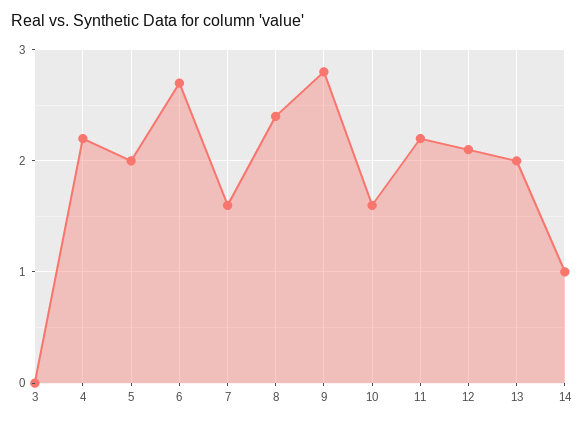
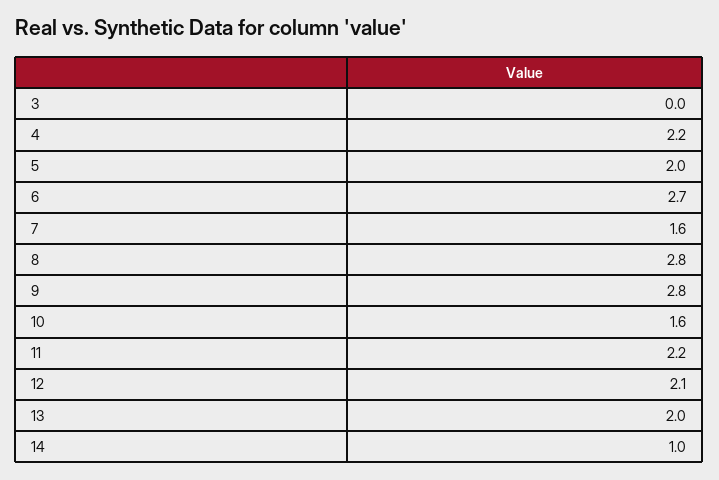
  {
    "3": 0,
    "4": 2.2,
    "5": 2,
    "6": 2.7,
    "7": 1.6,
-   "8": 2.4,
+   "8": 2.8,
    "9": 2.8,
    "10": 1.6,
    "11": 2.2,
    "12": 2.1,
    "13": 2,
    "14": 1
  }

